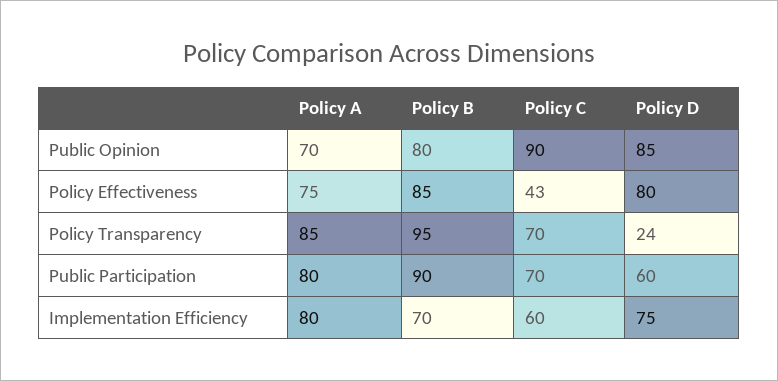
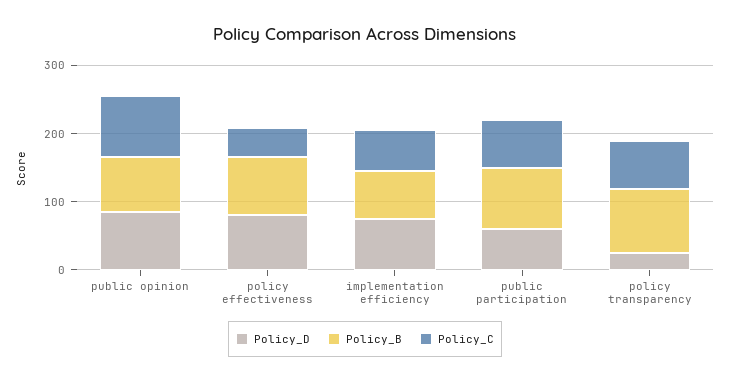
  {
-   "Policy A": {
-     "Public Opinion": 70,
-     "Policy Effectiveness": 75,
-     "Policy Transparency": 85,
-     "Public Participation": 80,
-     "Implementation Efficiency": 80
-   },
    "Policy B": {
      "Public Opinion": 80,
      "Policy Effectiveness": 85,
      "Policy Transparency": 95,
      "Public Participation": 90,
      "Implementation Efficiency": 70
    },
    "Policy C": {
      "Public Opinion": 90,
      "Policy Effectiveness": 43,
      "Policy Transparency": 70,
      "Public Participation": 70,
      "Implementation Efficiency": 60
    },
    "Policy D": {
      "Public Opinion": 85,
      "Policy Effectiveness": 80,
      "Policy Transparency": 24,
      "Public Participation": 60,
      "Implementation Efficiency": 75
    }
  }

